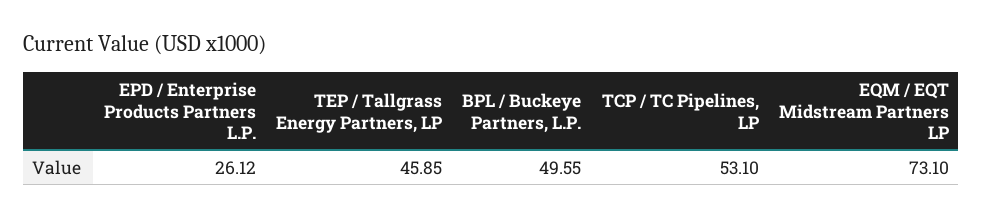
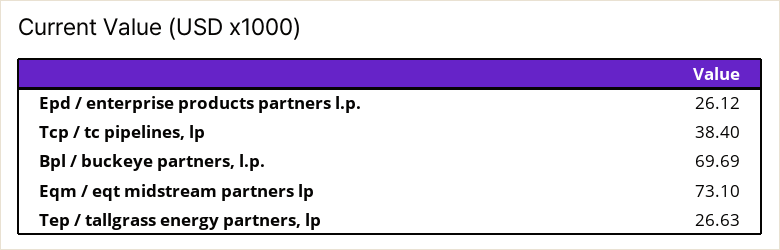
  {
    "EPD / Enterprise Products Partners L.P.": 26.12,
-   "TEP / Tallgrass Energy Partners, LP": 45.85,
+   "TEP / Tallgrass Energy Partners, LP": 26.63,
-   "BPL / Buckeye Partners, L.P.": 49.55,
+   "BPL / Buckeye Partners, L.P.": 69.69,
-   "TCP / TC Pipelines, LP": 53.1,
+   "TCP / TC Pipelines, LP": 38.4,
    "EQM / EQT Midstream Partners LP": 73.1
  }

